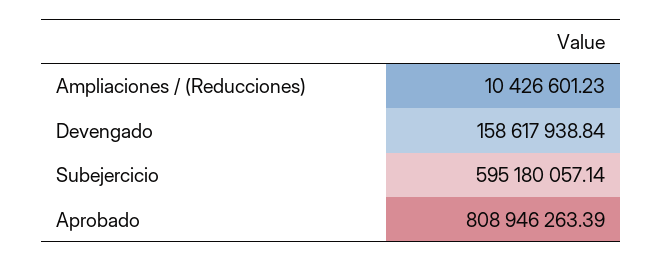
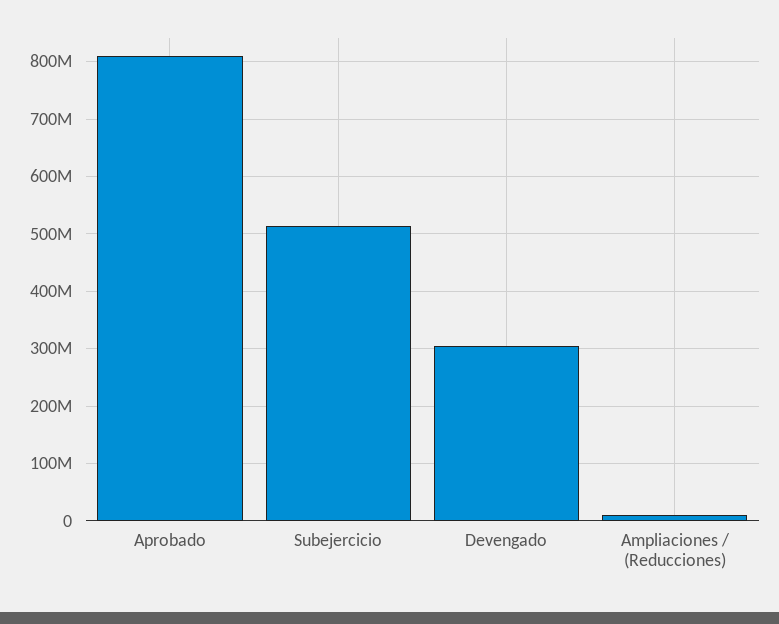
  {
    "Ampliaciones / (Reducciones)": 10426601.23,
-   "Devengado": 158617938.84,
+   "Devengado": 300000000,
-   "Subejercicio": 595180057.14,
+   "Subejercicio": 520000000,
    "Aprobado": 808946263.39
  }

